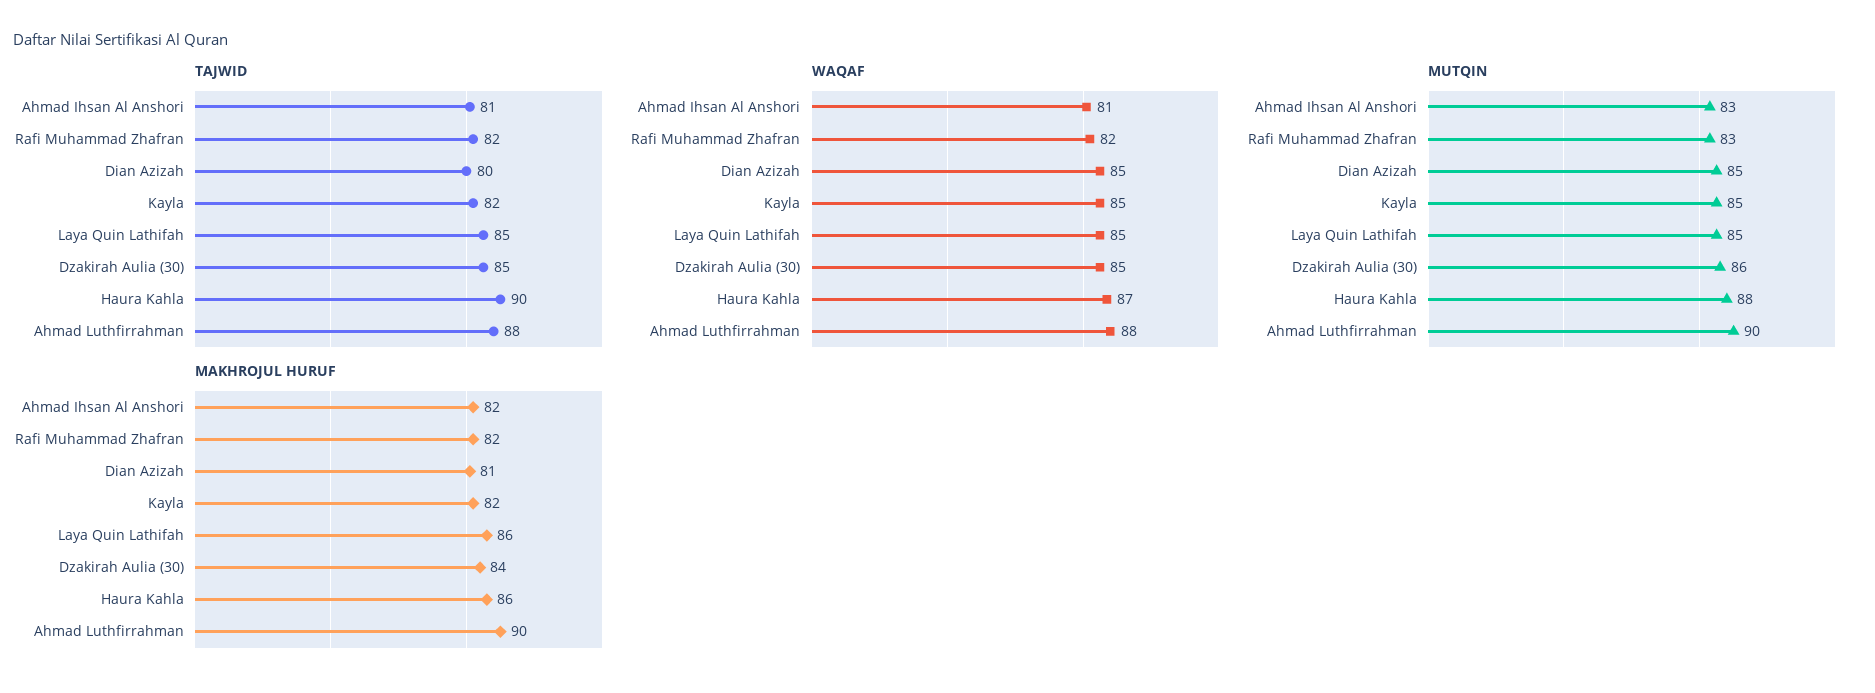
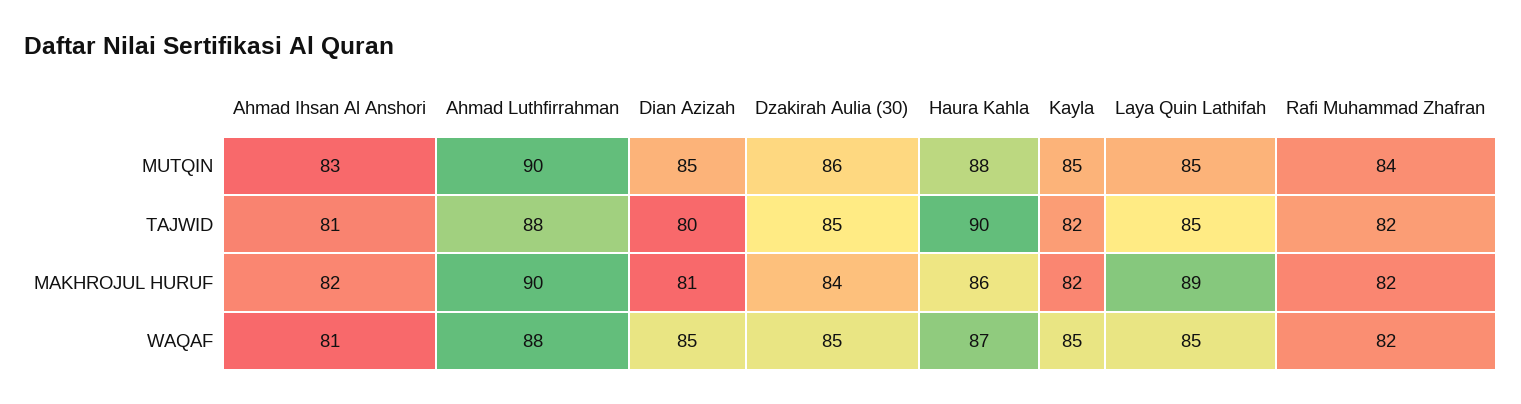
  {
    "TAJWID": {
      "Ahmad Ihsan Al Anshori": 81,
      "Rafi Muhammad Zhafran": 82,
      "Dian Azizah": 80,
      "Kayla": 82,
      "Laya Quin Lathifah": 85,
      "Dzakirah Aulia (30)": 85,
      "Haura Kahla": 90,
      "Ahmad Luthfirrahman": 88
    },
    "WAQAF": {
      "Ahmad Ihsan Al Anshori": 81,
      "Rafi Muhammad Zhafran": 82,
      "Dian Azizah": 85,
      "Kayla": 85,
      "Laya Quin Lathifah": 85,
      "Dzakirah Aulia (30)": 85,
      "Haura Kahla": 87,
      "Ahmad Luthfirrahman": 88
    },
    "MUTQIN": {
      "Ahmad Ihsan Al Anshori": 83,
-     "Rafi Muhammad Zhafran": 83,
+     "Rafi Muhammad Zhafran": 84,
      "Dian Azizah": 85,
      "Kayla": 85,
      "Laya Quin Lathifah": 85,
      "Dzakirah Aulia (30)": 86,
      "Haura Kahla": 88,
      "Ahmad Luthfirrahman": 90
    },
    "MAKHROJUL HURUF": {
      "Ahmad Ihsan Al Anshori": 82,
      "Rafi Muhammad Zhafran": 82,
      "Dian Azizah": 81,
      "Kayla": 82,
-     "Laya Quin Lathifah": 86,
+     "Laya Quin Lathifah": 89,
      "Dzakirah Aulia (30)": 84,
      "Haura Kahla": 86,
      "Ahmad Luthfirrahman": 90
    }
  }

